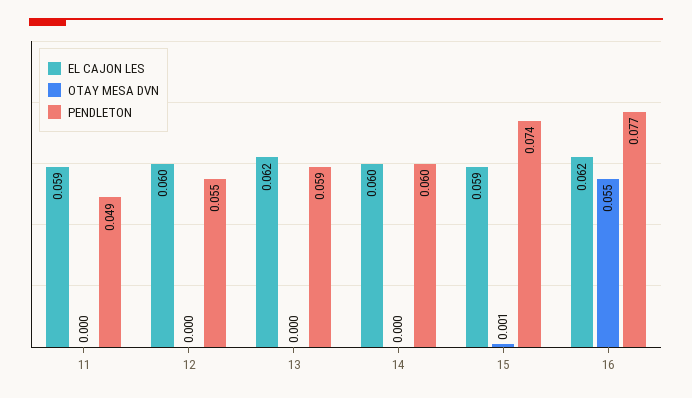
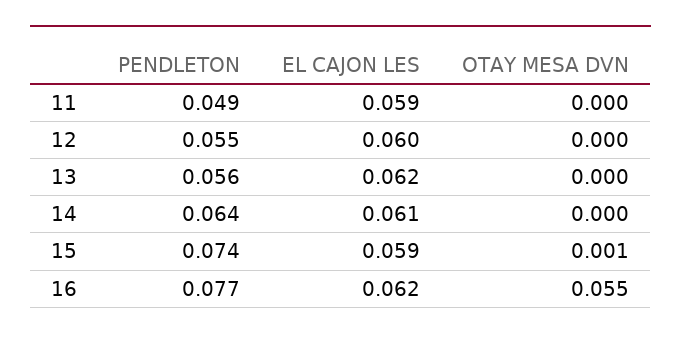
  {
    "EL CAJON LES": {
      "11": 0.059,
      "12": 0.06,
      "13": 0.062,
-     "14": 0.06,
+     "14": 0.061,
      "15": 0.059,
      "16": 0.062
    },
    "OTAY MESA DVN": {
      "11": 0,
      "12": 0,
      "13": 0,
      "14": 0,
      "15": 0.001,
      "16": 0.055
    },
    "PENDLETON": {
      "11": 0.049,
      "12": 0.055,
-     "13": 0.059,
+     "13": 0.056,
-     "14": 0.06,
+     "14": 0.064,
      "15": 0.074,
      "16": 0.077
    }
  }

